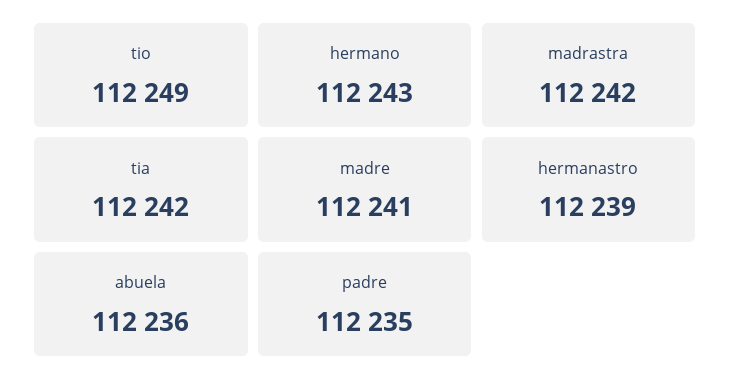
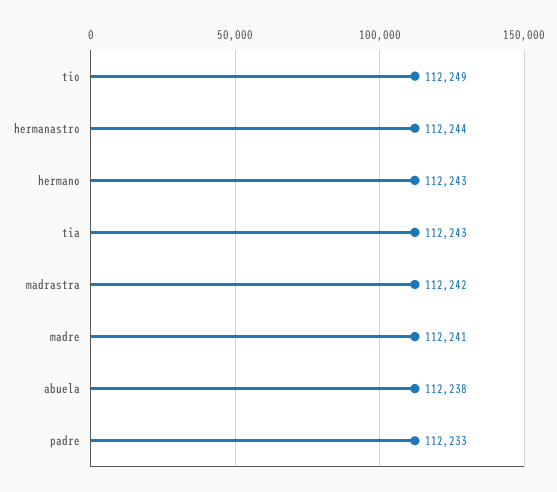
  {
    "tio": 112249,
    "hermano": 112243,
    "madrastra": 112242,
-   "tia": 112242,
+   "tia": 112243,
    "madre": 112241,
-   "hermanastro": 112239,
+   "hermanastro": 112244,
-   "abuela": 112236,
+   "abuela": 112238,
-   "padre": 112235
+   "padre": 112233
  }

